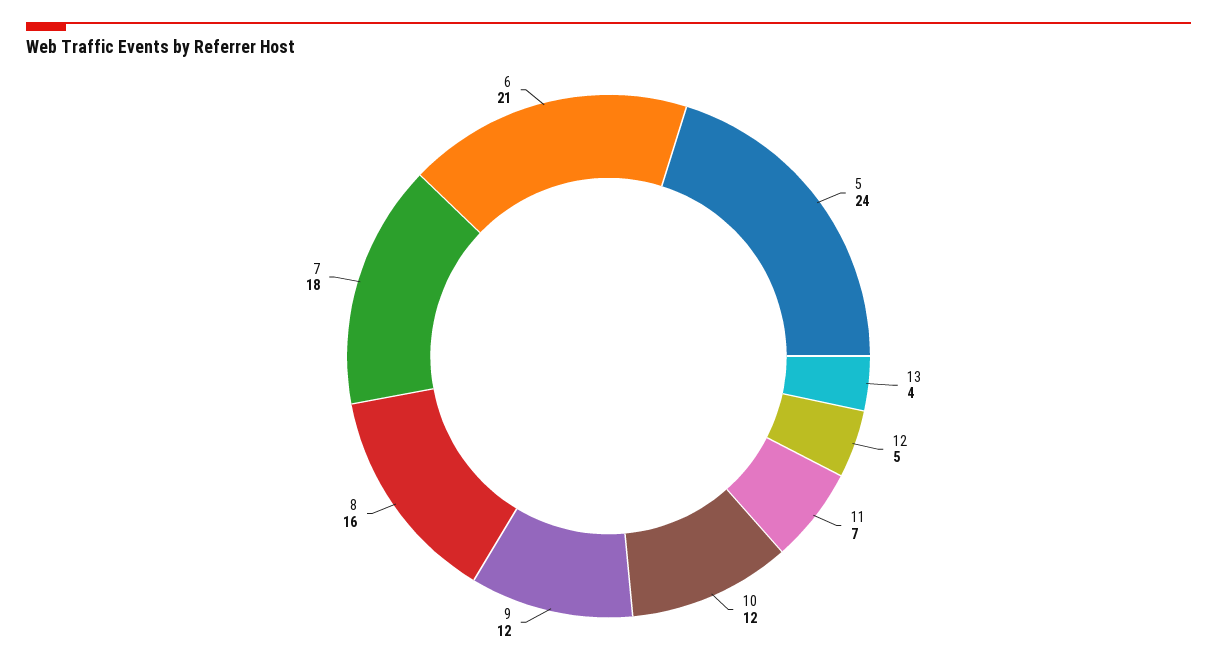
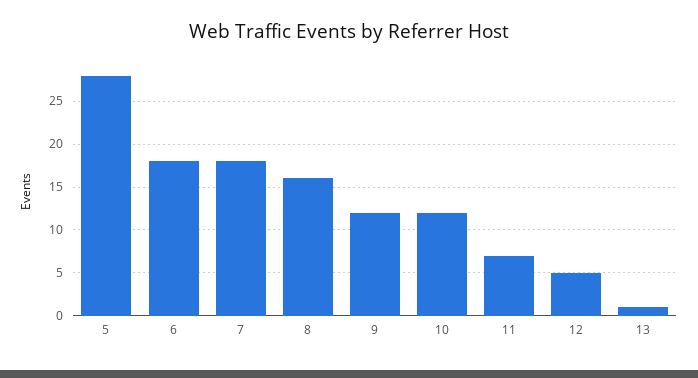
  {
-   "5": 24,
+   "5": 28,
-   "13": 4,
+   "13": 1,
    "12": 5,
    "11": 7,
    "10": 12,
    "9": 12,
    "8": 16,
    "7": 18,
-   "6": 21
+   "6": 18
  }

